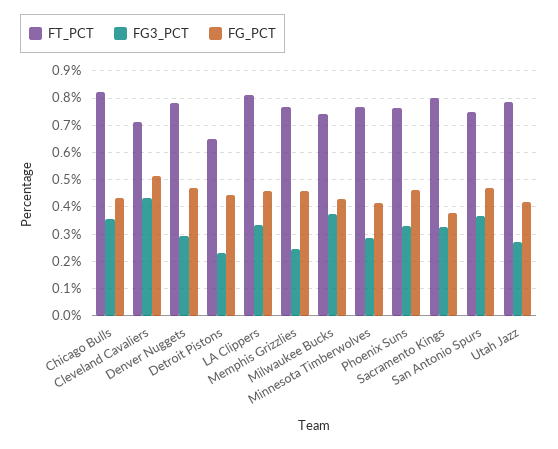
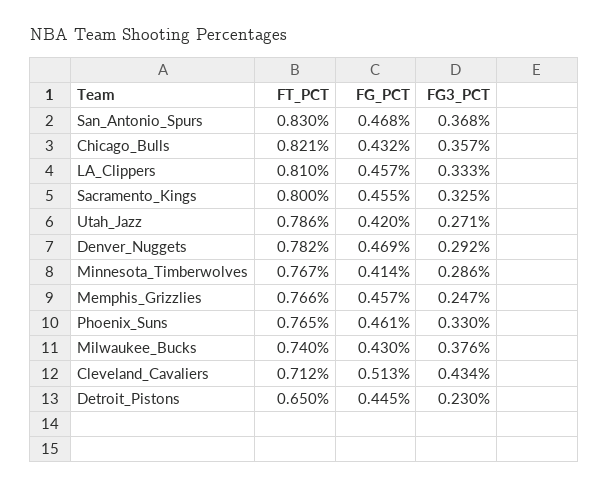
  {
    "FT_PCT": {
      "Chicago Bulls": 0.821,
      "Cleveland Cavaliers": 0.712,
      "Denver Nuggets": 0.782,
      "Detroit Pistons": 0.65,
      "LA Clippers": 0.81,
      "Memphis Grizzlies": 0.766,
      "Milwaukee Bucks": 0.74,
      "Minnesota Timberwolves": 0.767,
      "Phoenix Suns": 0.765,
      "Sacramento Kings": 0.8,
-     "San Antonio Spurs": 0.75,
+     "San Antonio Spurs": 0.83,
      "Utah Jazz": 0.786
    },
    "FG3_PCT": {
      "Chicago Bulls": 0.357,
      "Cleveland Cavaliers": 0.434,
      "Denver Nuggets": 0.292,
      "Detroit Pistons": 0.23,
      "LA Clippers": 0.333,
      "Memphis Grizzlies": 0.247,
      "Milwaukee Bucks": 0.376,
      "Minnesota Timberwolves": 0.286,
      "Phoenix Suns": 0.33,
      "Sacramento Kings": 0.325,
      "San Antonio Spurs": 0.368,
      "Utah Jazz": 0.271
    },
    "FG_PCT": {
      "Chicago Bulls": 0.432,
      "Cleveland Cavaliers": 0.513,
      "Denver Nuggets": 0.469,
      "Detroit Pistons": 0.445,
      "LA Clippers": 0.457,
      "Memphis Grizzlies": 0.457,
      "Milwaukee Bucks": 0.43,
      "Minnesota Timberwolves": 0.414,
      "Phoenix Suns": 0.461,
-     "Sacramento Kings": 0.375,
+     "Sacramento Kings": 0.455,
      "San Antonio Spurs": 0.468,
      "Utah Jazz": 0.42
    }
  }

